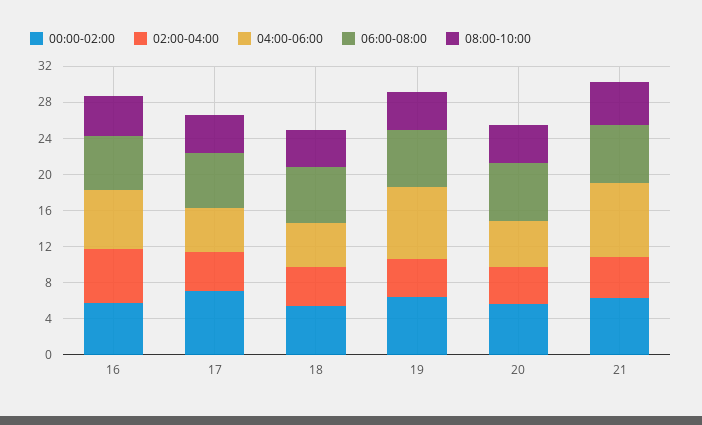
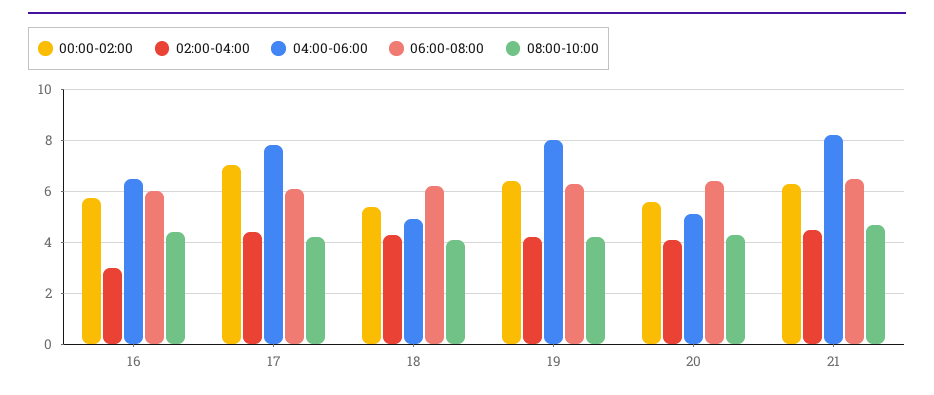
  {
    "00:00-02:00": {
      "16": 5.75,
      "17": 7,
      "18": 5.5,
      "19": 6.5,
      "20": 5.5,
      "21": 6.25
    },
    "02:00-04:00": {
-     "16": 6,
+     "16": 3,
      "17": 4.5,
      "18": 4.25,
      "19": 4.25,
      "20": 4,
      "21": 4.5
    },
    "04:00-06:00": {
      "16": 6.5,
-     "17": 5,
+     "17": 7.75,
      "18": 5,
      "19": 8,
      "20": 5,
      "21": 8.25
    },
    "06:00-08:00": {
      "16": 6,
      "17": 6,
      "18": 6.25,
      "19": 6.25,
      "20": 6.5,
      "21": 6.5
    },
    "08:00-10:00": {
      "16": 4.5,
      "17": 4.25,
      "18": 4,
      "19": 4.25,
      "20": 4.25,
      "21": 4.75
    }
  }

